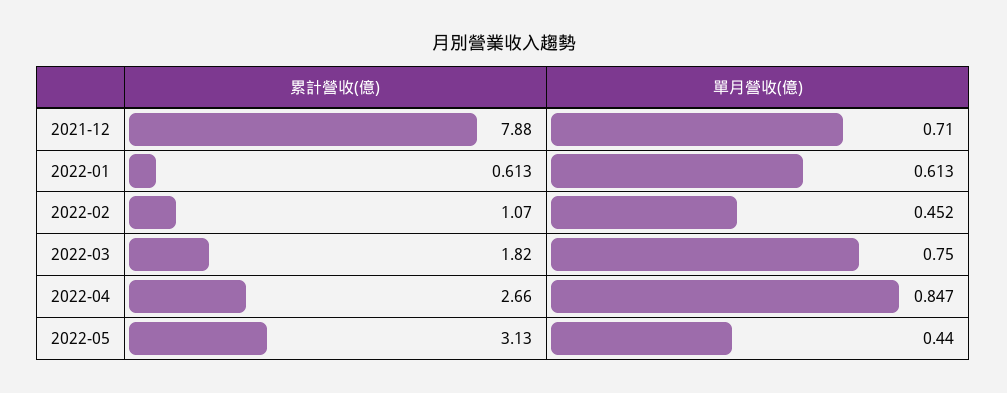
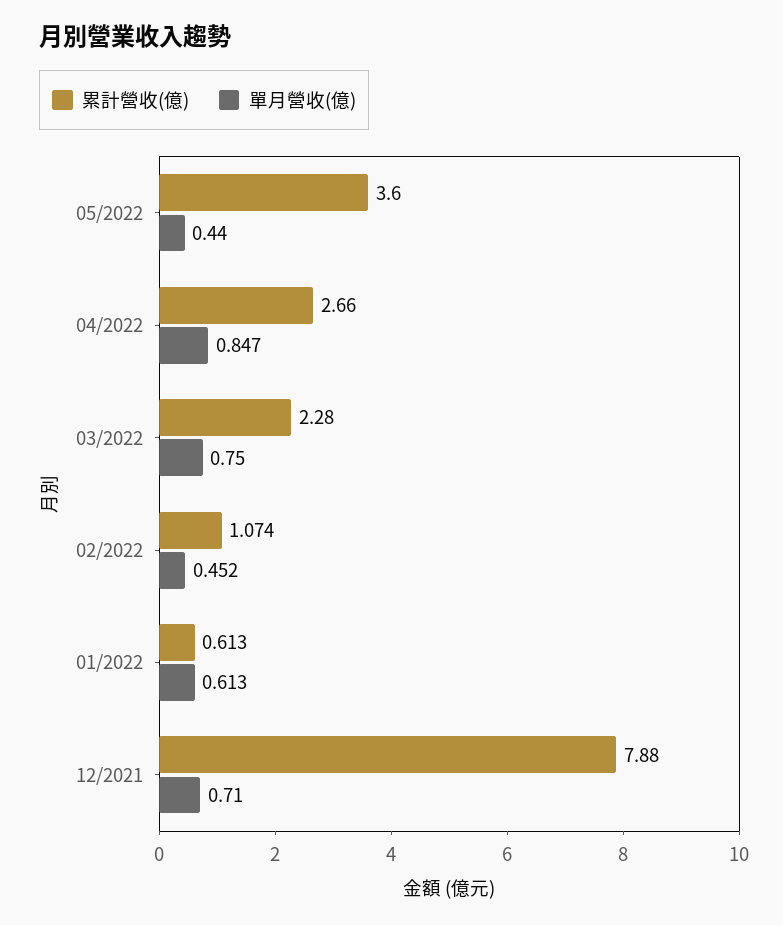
  {
    "累計營收(億)": {
      "2021-12": 7.88,
      "2022-01": 0.613,
-     "2022-02": 1.07,
+     "2022-02": 1.074,
-     "2022-03": 1.82,
+     "2022-03": 2.28,
      "2022-04": 2.66,
-     "2022-05": 3.13
+     "2022-05": 3.6
    },
    "單月營收(億)": {
      "2021-12": 0.71,
      "2022-01": 0.613,
      "2022-02": 0.452,
      "2022-03": 0.75,
      "2022-04": 0.847,
      "2022-05": 0.44
    }
  }

